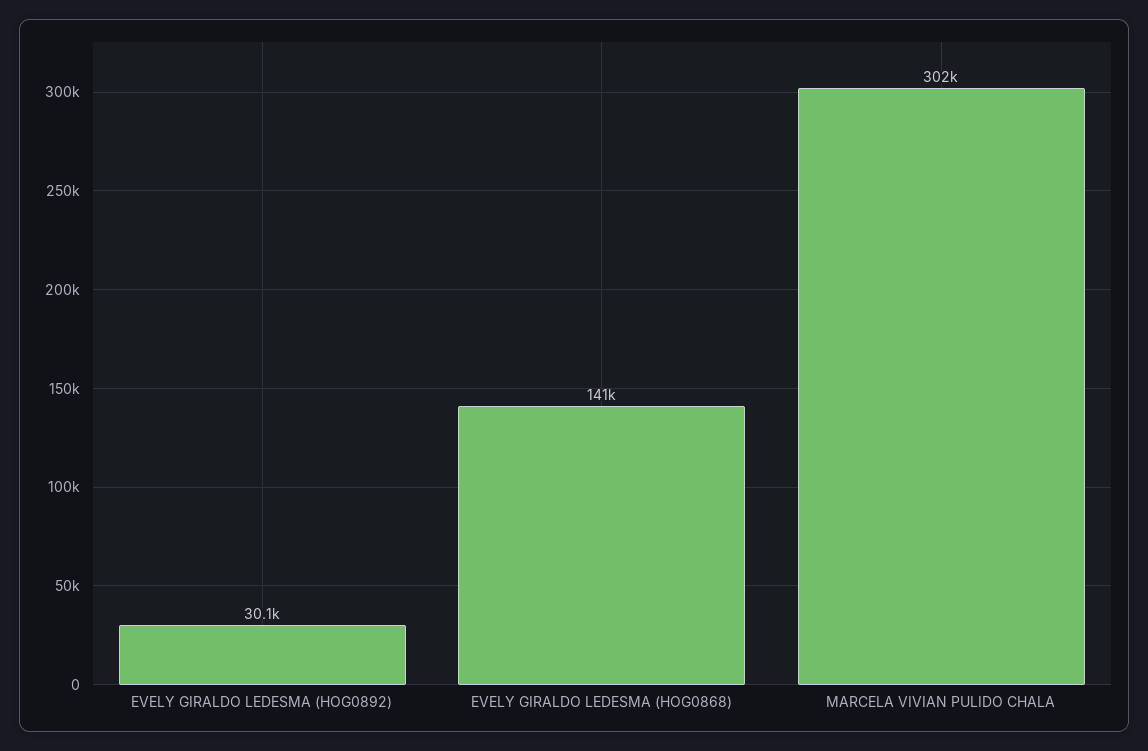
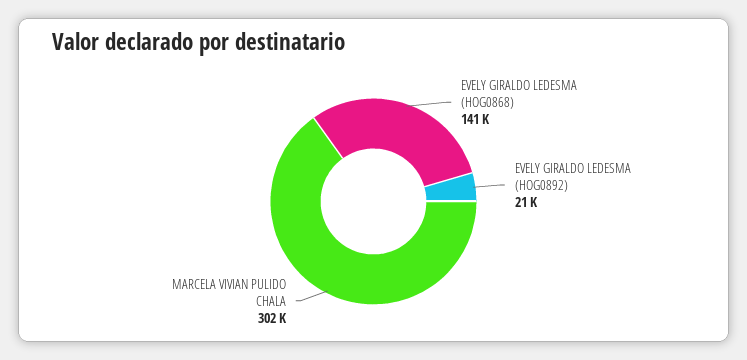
  {
-   "EVELY GIRALDO LEDESMA (HOG0892)": 30100,
+   "EVELY GIRALDO LEDESMA (HOG0892)": 21000,
    "EVELY GIRALDO LEDESMA (HOG0868)": 141000,
    "MARCELA VIVIAN PULIDO CHALA": 302000
  }

